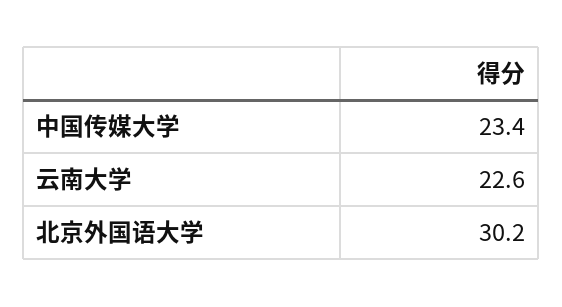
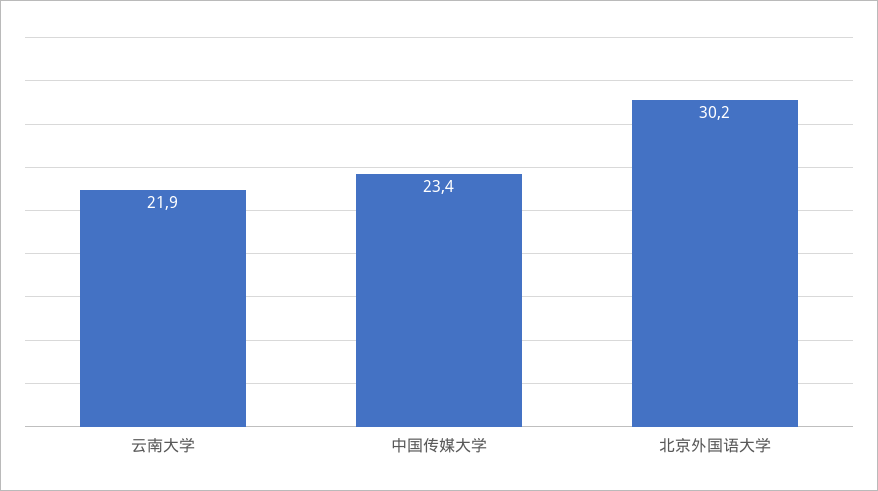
  {
    "中国传媒大学": 23.4,
-   "云南大学": 22.6,
+   "云南大学": 21.9,
    "北京外国语大学": 30.2
  }

